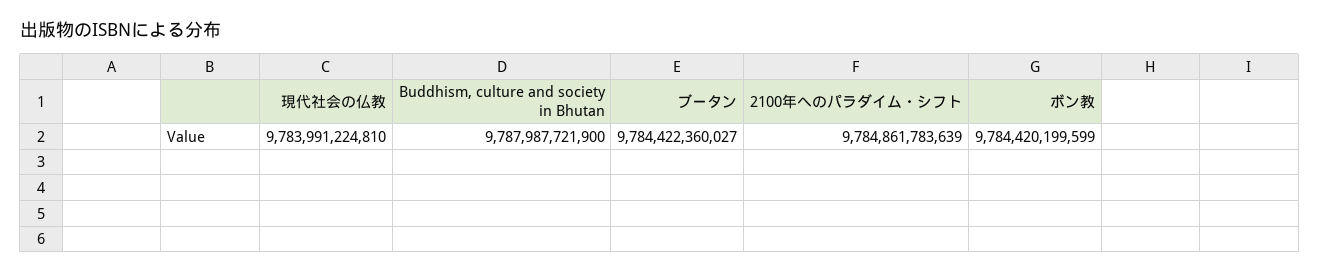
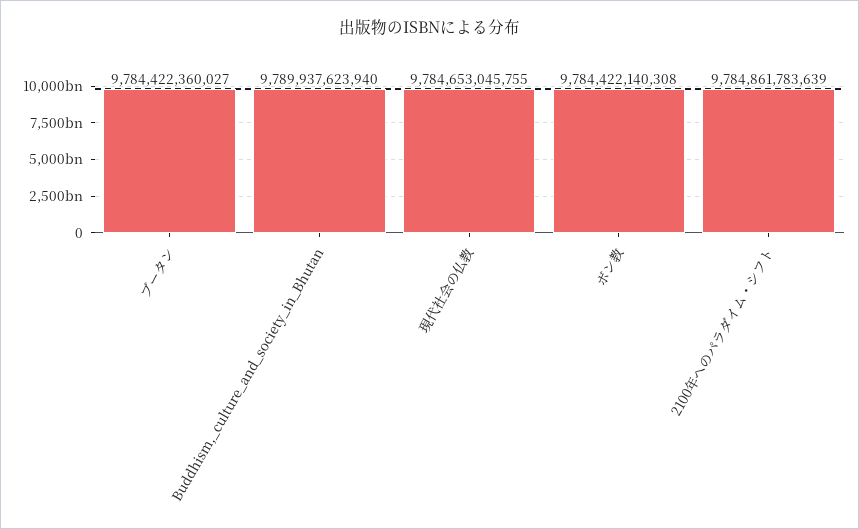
  {
-   "現代社会の仏教": 9783991224810,
+   "現代社会の仏教": 9784653045755,
-   "Buddhism, culture and society in Bhutan": 9787987721900,
+   "Buddhism, culture and society in Bhutan": 9789937623940,
    "ブータン": 9784422360027,
    "2100年へのパラダイム・シフト": 9784861783639,
-   "ボン教": 9784420199599
+   "ボン教": 9784422140308
  }

